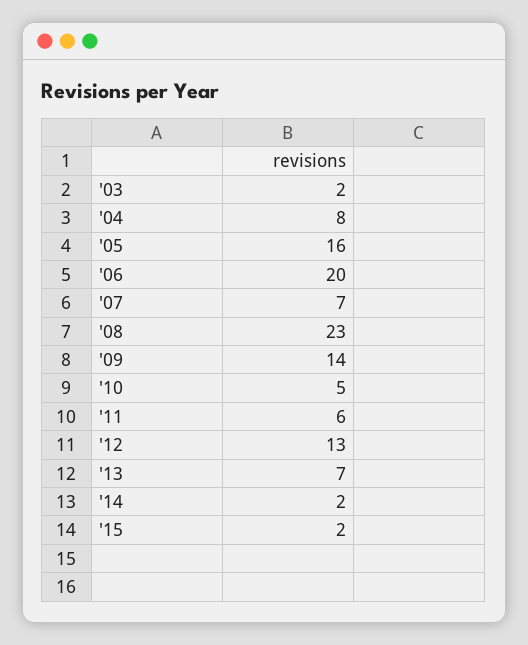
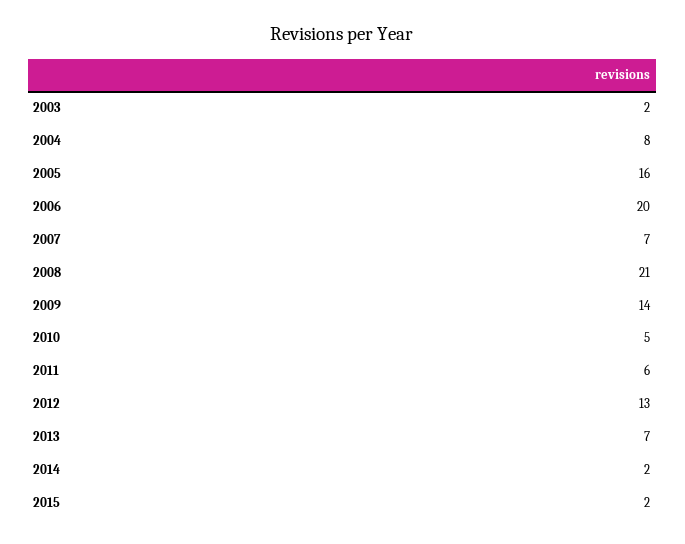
  {
    "'03": 2,
    "'04": 8,
    "'05": 16,
    "'06": 20,
    "'07": 7,
-   "'08": 23,
+   "'08": 21,
    "'09": 14,
    "'10": 5,
    "'11": 6,
    "'12": 13,
    "'13": 7,
    "'14": 2,
    "'15": 2
  }

